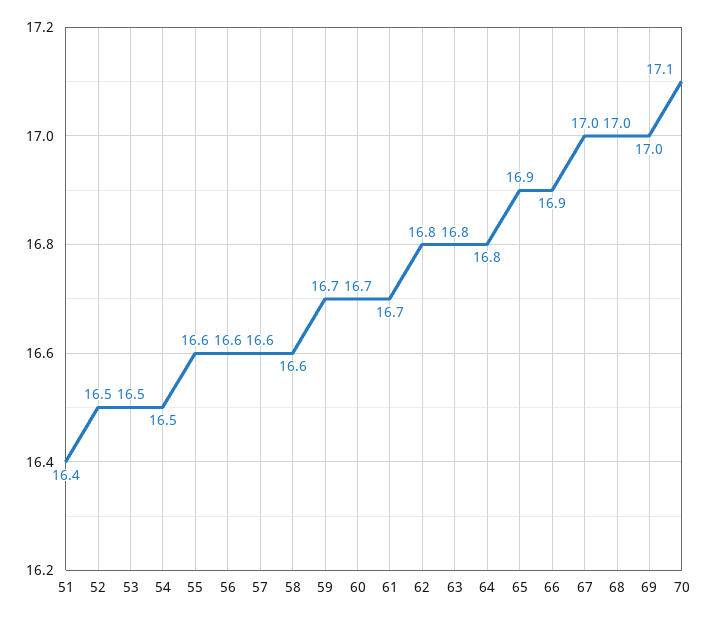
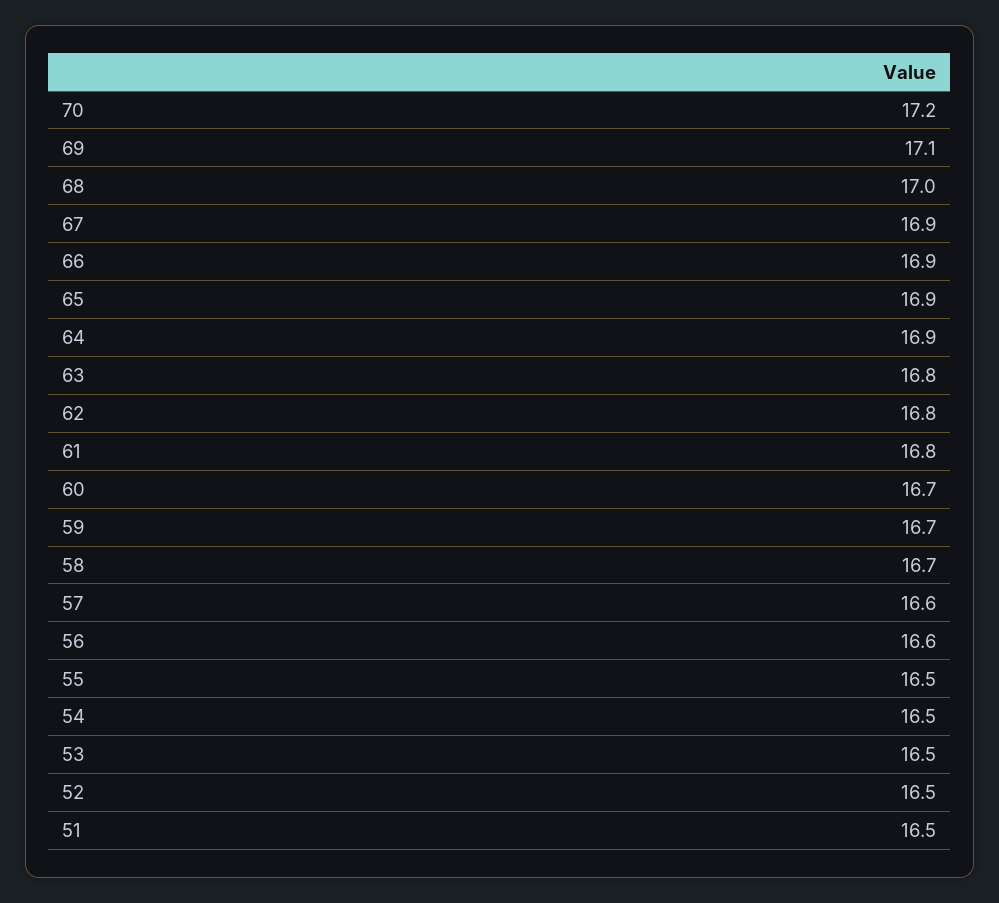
  {
-   "51": 16.4,
+   "51": 16.5,
    "52": 16.5,
    "53": 16.5,
    "54": 16.5,
-   "55": 16.6,
+   "55": 16.5,
    "56": 16.6,
    "57": 16.6,
-   "58": 16.6,
+   "58": 16.7,
    "59": 16.7,
    "60": 16.7,
-   "61": 16.7,
+   "61": 16.8,
    "62": 16.8,
    "63": 16.8,
-   "64": 16.8,
+   "64": 16.9,
    "65": 16.9,
    "66": 16.9,
-   "67": 17,
+   "67": 16.9,
    "68": 17,
-   "69": 17,
+   "69": 17.1,
-   "70": 17.1
+   "70": 17.2
  }

